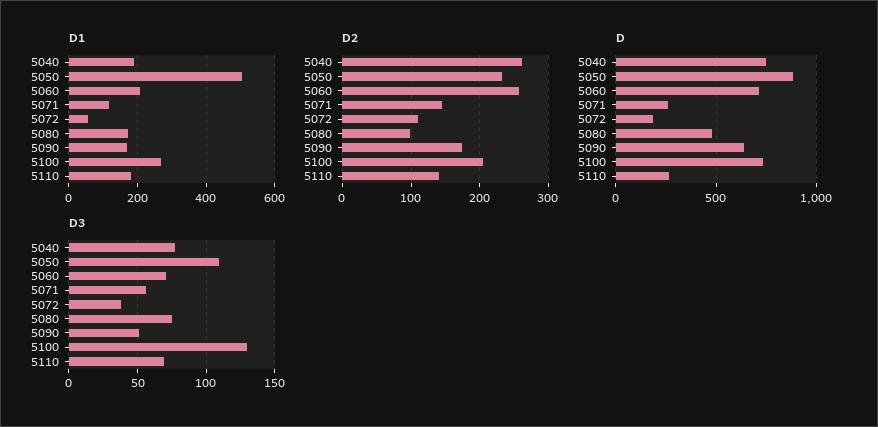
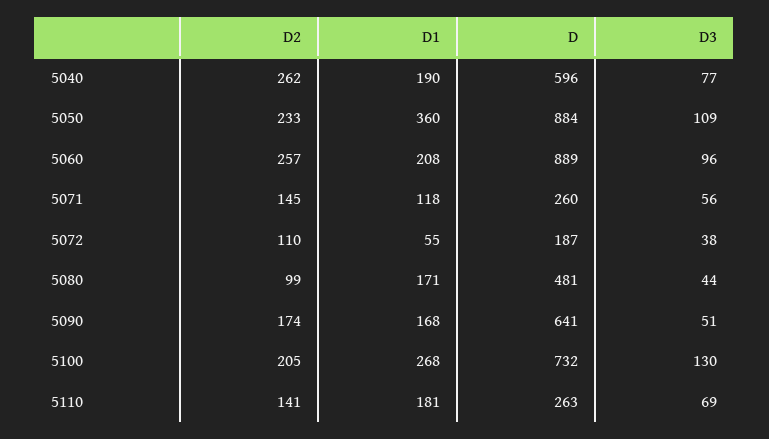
  {
    "D1": {
      "5040": 190,
-     "5050": 500,
+     "5050": 360,
      "5060": 208,
      "5071": 118,
      "5072": 55,
      "5080": 171,
      "5090": 168,
      "5100": 268,
      "5110": 181
    },
    "D2": {
      "5040": 262,
      "5050": 233,
      "5060": 257,
      "5071": 145,
      "5072": 110,
      "5080": 99,
      "5090": 174,
      "5100": 205,
      "5110": 141
    },
    "D": {
-     "5040": 750,
+     "5040": 596,
      "5050": 884,
-     "5060": 700,
+     "5060": 889,
      "5071": 260,
      "5072": 187,
      "5080": 481,
      "5090": 641,
      "5100": 732,
      "5110": 263
    },
    "D3": {
      "5040": 77,
      "5050": 109,
-     "5060": 70,
+     "5060": 96,
      "5071": 56,
      "5072": 38,
-     "5080": 75,
+     "5080": 44,
      "5090": 51,
      "5100": 130,
      "5110": 69
    }
  }

